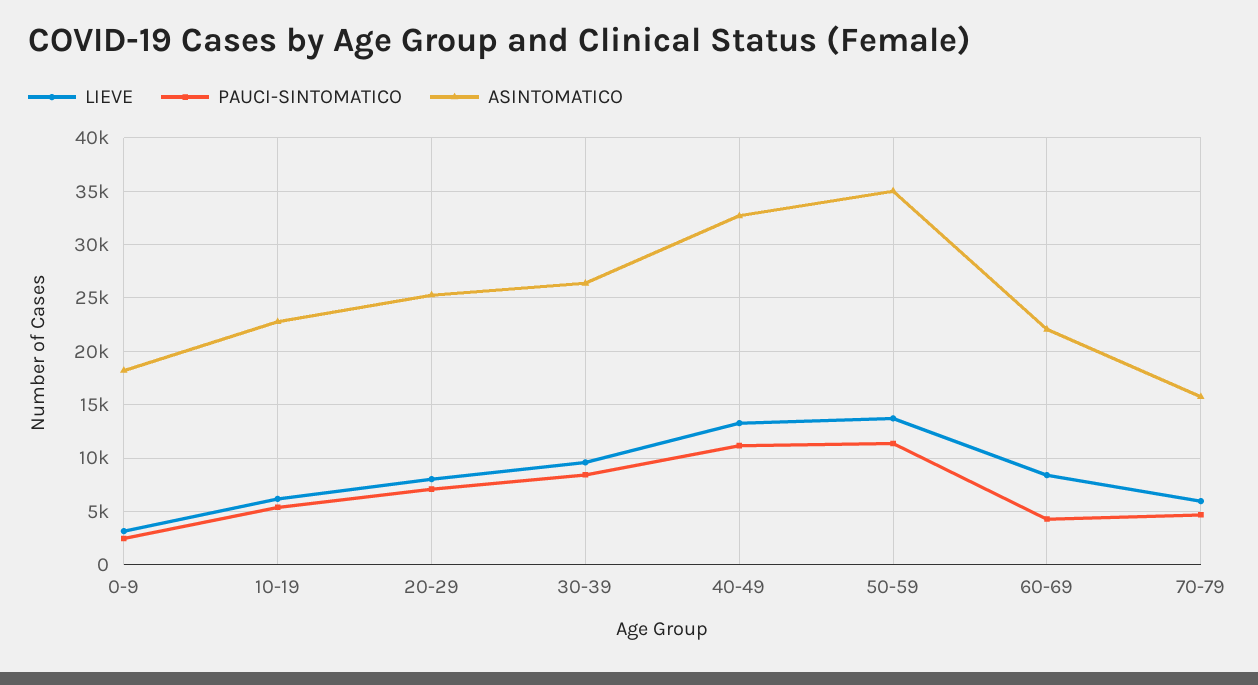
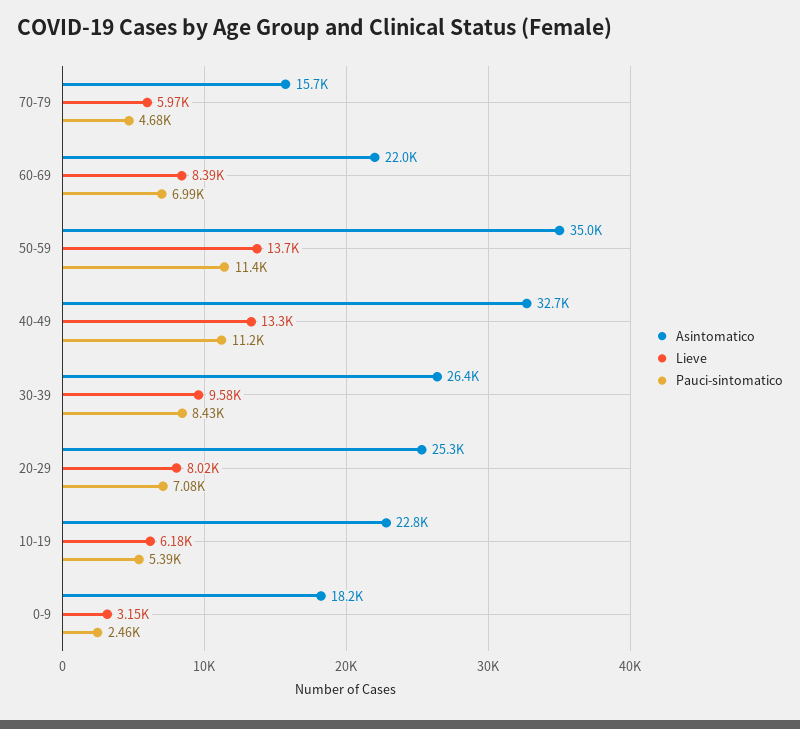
  {
    "LIEVE": {
      "0-9": 3150,
      "10-19": 6180,
      "20-29": 8020,
      "30-39": 9580,
      "40-49": 13300,
      "50-59": 13700,
      "60-69": 8390,
      "70-79": 5970
    },
    "PAUCI-SINTOMATICO": {
      "0-9": 2460,
      "10-19": 5390,
      "20-29": 7080,
      "30-39": 8430,
      "40-49": 11200,
      "50-59": 11400,
-     "60-69": 4000,
+     "60-69": 6990,
      "70-79": 4680
    },
    "ASINTOMATICO": {
      "0-9": 18200,
      "10-19": 22800,
      "20-29": 25300,
      "30-39": 26400,
      "40-49": 32700,
      "50-59": 35000,
      "60-69": 22000,
      "70-79": 15700
    }
  }

